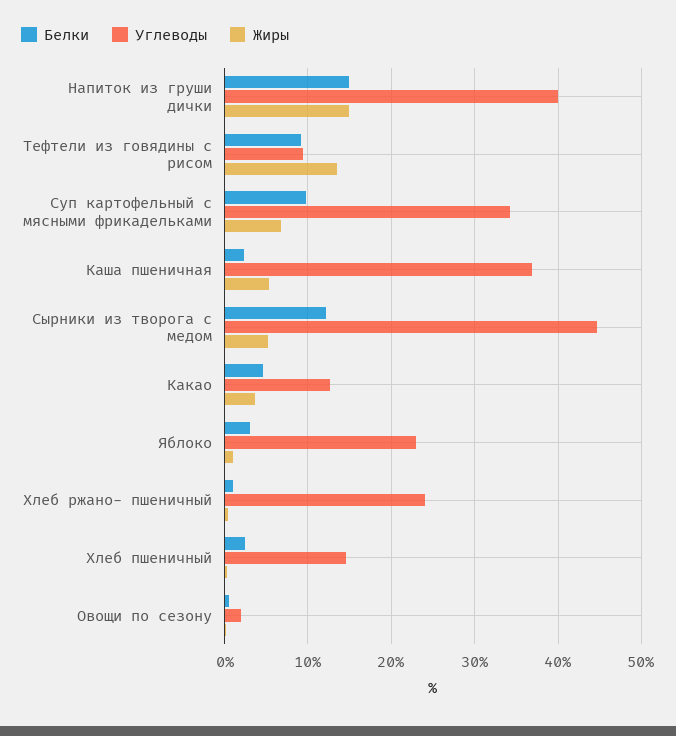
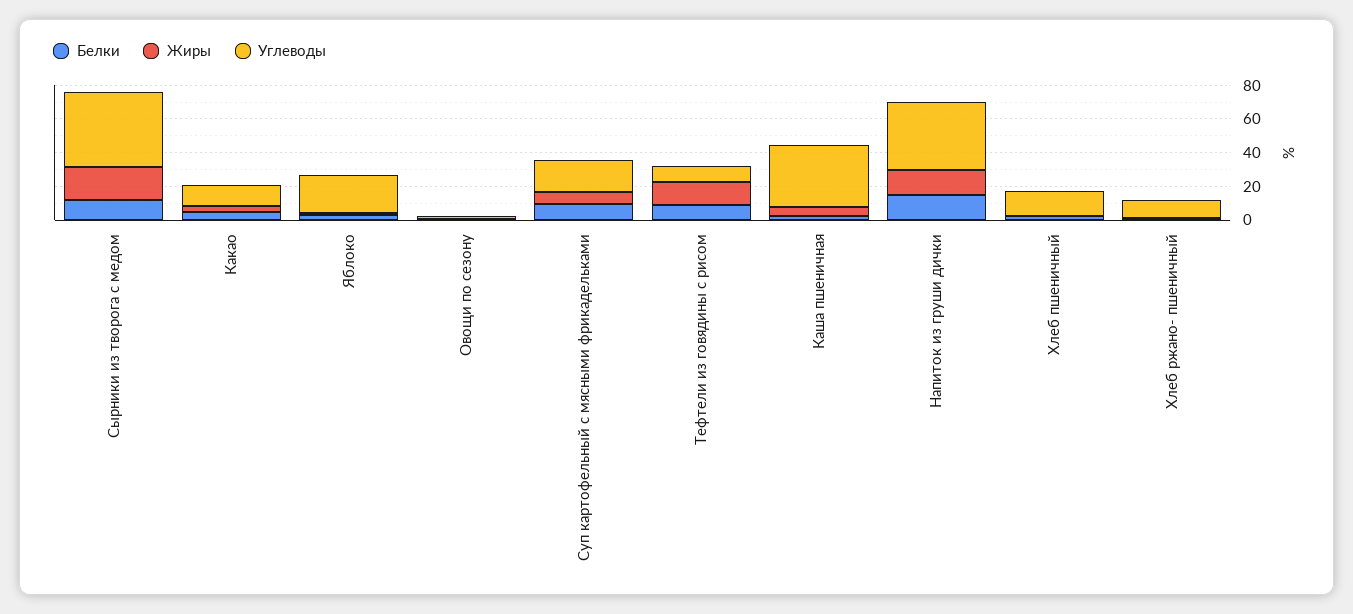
  {
    "Белки": {
      "Напиток из груши дички": 15,
      "Тефтели из говядины с рисом": 9,
      "Суп картофельный с мясными фрикадельками": 10,
      "Каша пшеничная": 2,
      "Сырники из творога с медом": 12,
      "Какао": 5,
      "Яблоко": 3,
      "Хлеб ржано- пшеничный": 1,
      "Хлеб пшеничный": 2,
      "Овощи по сезону": 0
    },
    "Углеводы": {
      "Напиток из груши дички": 40,
      "Тефтели из говядины с рисом": 9,
-     "Суп картофельный с мясными фрикадельками": 34,
+     "Суп картофельный с мясными фрикадельками": 20,
      "Каша пшеничная": 37,
      "Сырники из творога с медом": 45,
      "Какао": 13,
      "Яблоко": 23,
-     "Хлеб ржано- пшеничный": 24,
+     "Хлеб ржано- пшеничный": 10,
      "Хлеб пшеничный": 15,
      "Овощи по сезону": 2
    },
    "Жиры": {
      "Напиток из груши дички": 15,
      "Тефтели из говядины с рисом": 14,
      "Суп картофельный с мясными фрикадельками": 7,
      "Каша пшеничная": 5,
-     "Сырники из творога с медом": 5,
+     "Сырники из творога с медом": 20,
      "Какао": 4,
      "Яблоко": 1,
      "Хлеб ржано- пшеничный": 0,
      "Хлеб пшеничный": 0,
      "Овощи по сезону": 0
    }
  }

